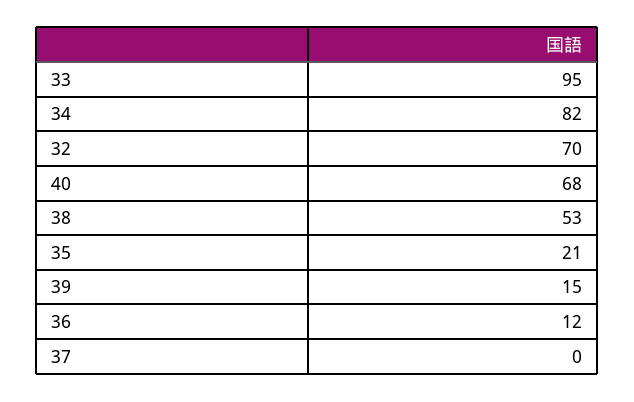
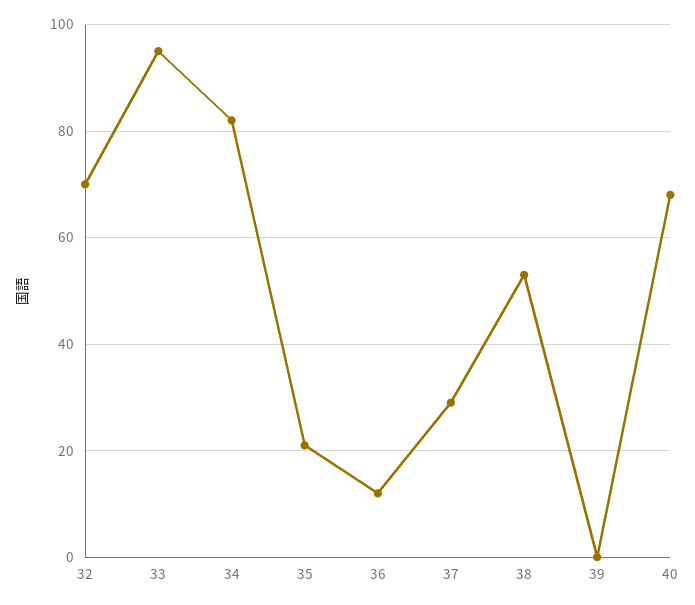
  {
    "33": 95,
    "34": 82,
    "32": 70,
    "40": 68,
    "38": 53,
    "35": 21,
-   "39": 15,
+   "39": 0,
    "36": 12,
-   "37": 0
+   "37": 30
  }

